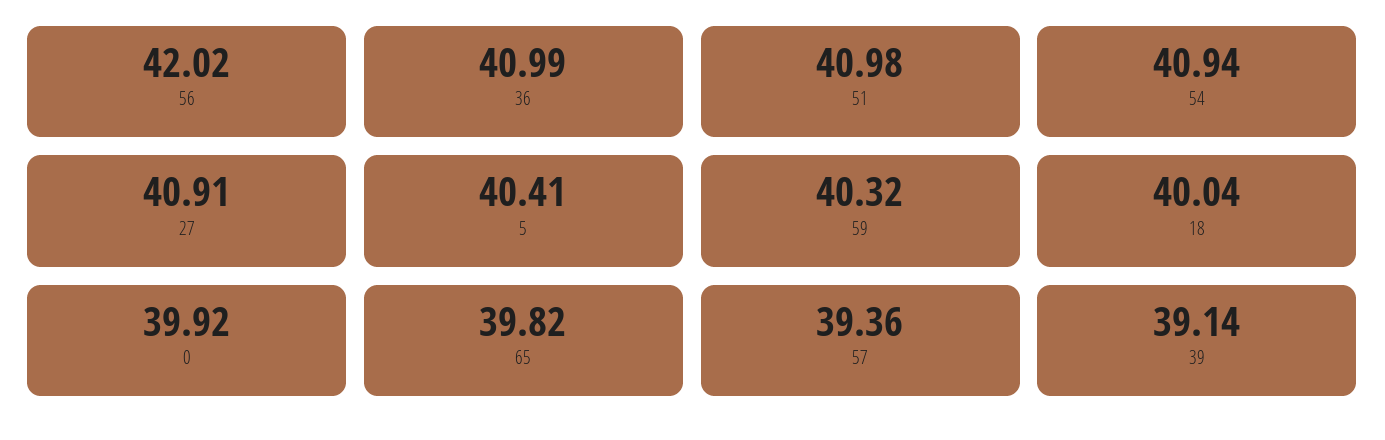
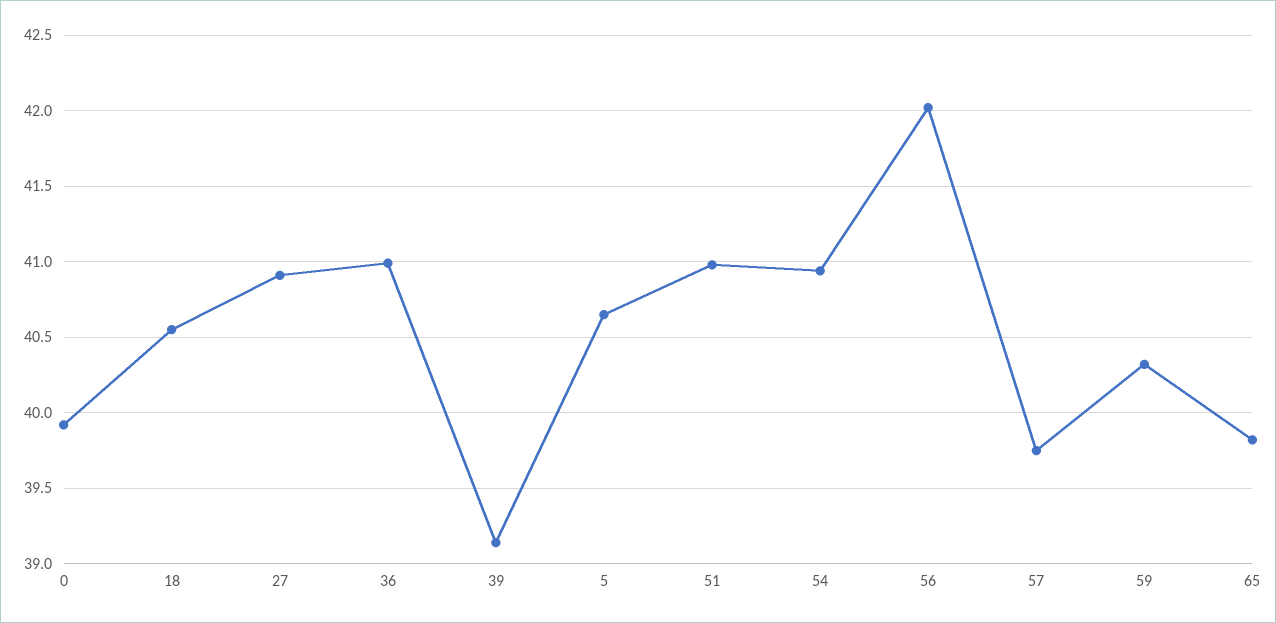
  {
    "56": 42.02,
    "36": 40.99,
    "51": 40.98,
    "54": 40.94,
    "27": 40.91,
-   "5": 40.41,
+   "5": 40.65,
    "59": 40.32,
-   "18": 40.04,
+   "18": 40.55,
    "0": 39.92,
    "65": 39.82,
-   "57": 39.36,
+   "57": 39.75,
    "39": 39.14
  }

